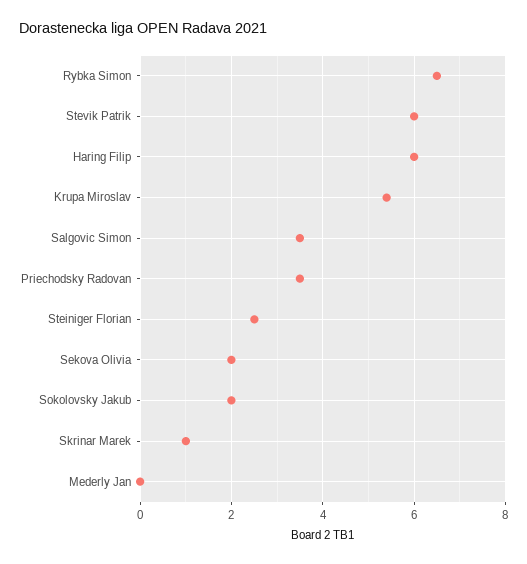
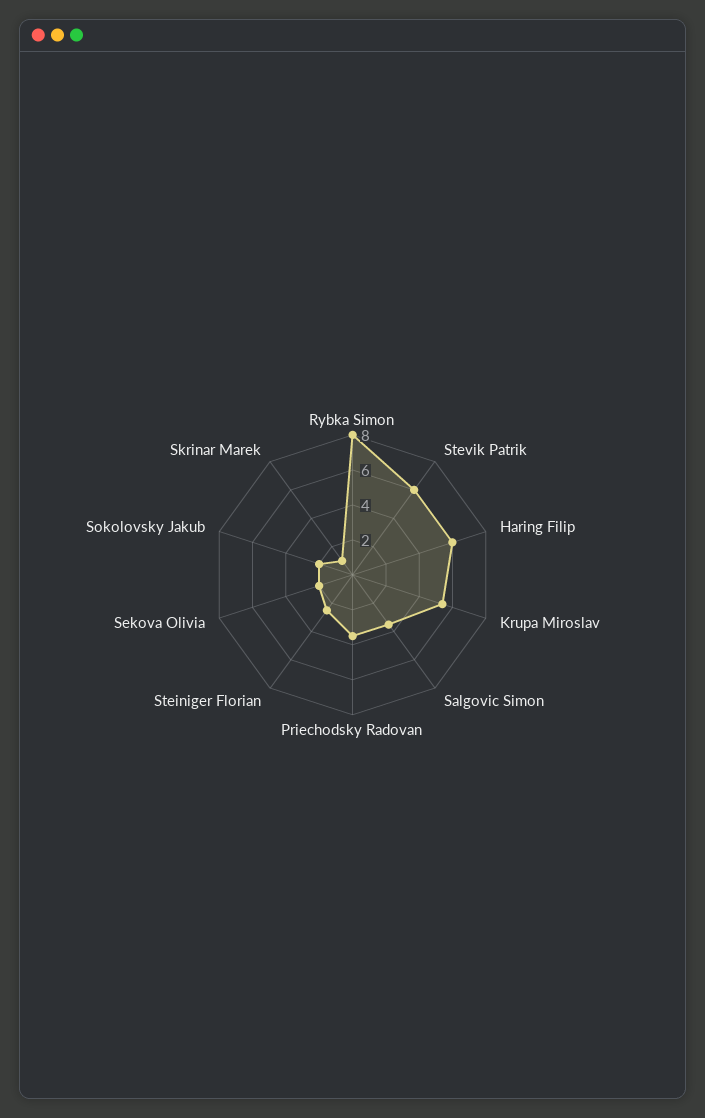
  {
-   "Rybka Simon": 6.5,
+   "Rybka Simon": 8,
    "Stevik Patrik": 6,
    "Haring Filip": 6,
    "Krupa Miroslav": 5.5,
    "Salgovic Simon": 3.5,
    "Priechodsky Radovan": 3.5,
    "Steiniger Florian": 2.5,
    "Sekova Olivia": 2,
    "Sokolovsky Jakub": 2,
-   "Skrinar Marek": 1,
+   "Skrinar Marek": 1
-   "Mederly Jan": 0
  }

